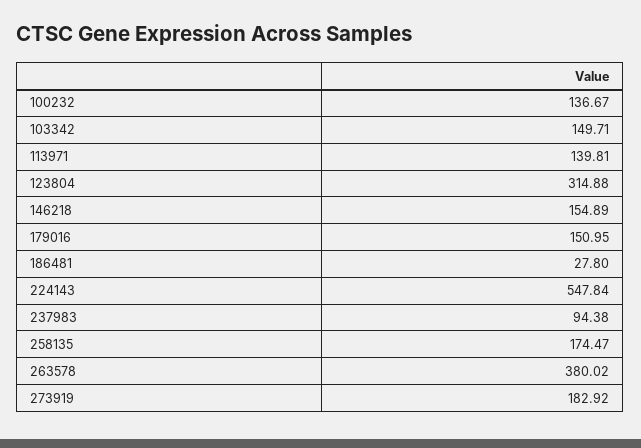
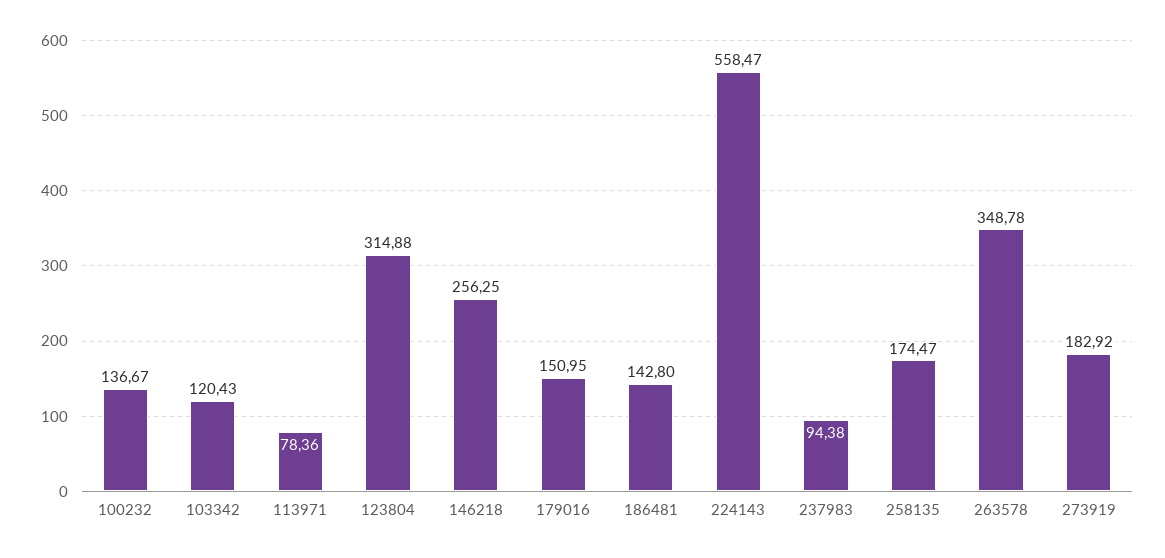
  {
    "100232": 136.67,
-   "103342": 149.71,
+   "103342": 120.43,
-   "113971": 139.81,
+   "113971": 78.36,
    "123804": 314.88,
-   "146218": 154.89,
+   "146218": 256.25,
    "179016": 150.95,
-   "186481": 27.8,
+   "186481": 142.8,
-   "224143": 547.84,
+   "224143": 558.47,
    "237983": 94.38,
    "258135": 174.47,
-   "263578": 380.02,
+   "263578": 348.78,
    "273919": 182.92
  }

